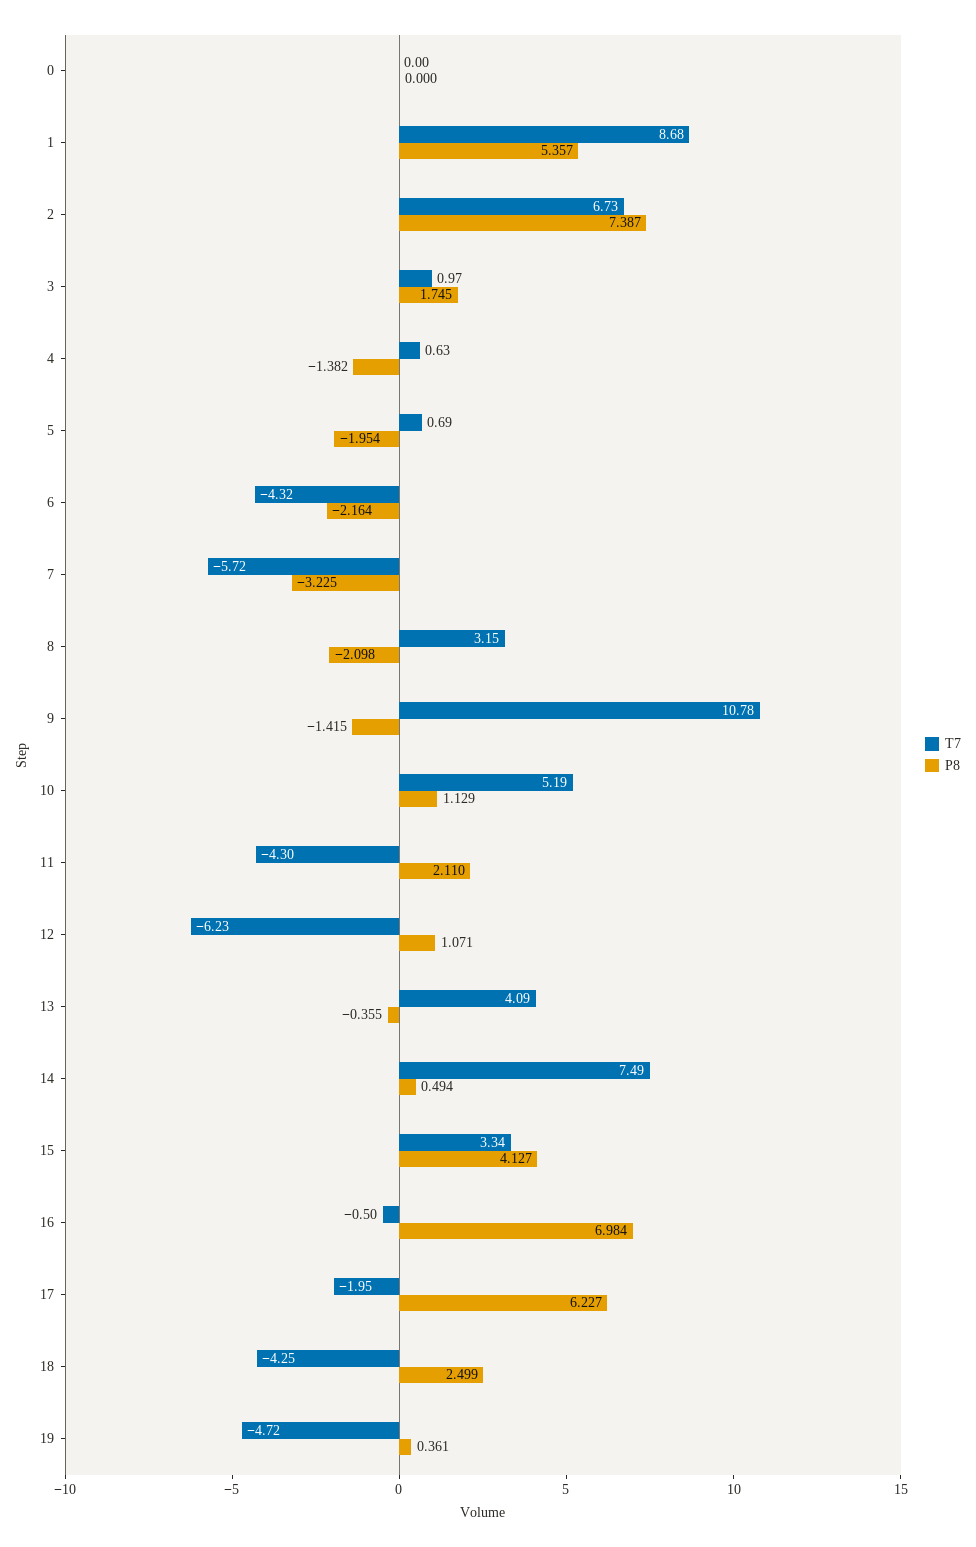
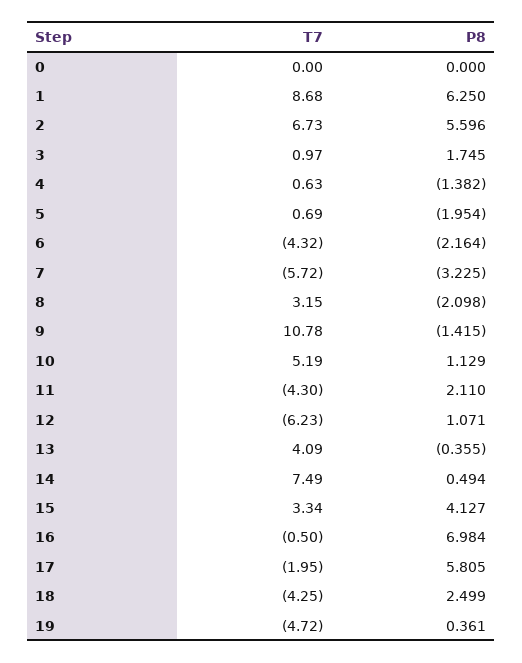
  {
    "T7": {
      "0": 0,
      "1": 8.68,
      "2": 6.73,
      "3": 0.97,
      "4": 0.63,
      "5": 0.69,
      "6": -4.32,
      "7": -5.72,
      "8": 3.15,
      "9": 10.78,
      "10": 5.19,
      "11": -4.3,
      "12": -6.23,
      "13": 4.09,
      "14": 7.49,
      "15": 3.34,
      "16": -0.5,
      "17": -1.95,
      "18": -4.25,
      "19": -4.72
    },
    "P8": {
      "0": 0,
-     "1": 5.357,
+     "1": 6.25,
-     "2": 7.387,
+     "2": 5.596,
      "3": 1.745,
      "4": -1.382,
      "5": -1.954,
      "6": -2.164,
      "7": -3.225,
      "8": -2.098,
      "9": -1.415,
      "10": 1.129,
      "11": 2.11,
      "12": 1.071,
      "13": -0.355,
      "14": 0.494,
      "15": 4.127,
      "16": 6.984,
-     "17": 6.227,
+     "17": 5.805,
      "18": 2.499,
      "19": 0.361
    }
  }

